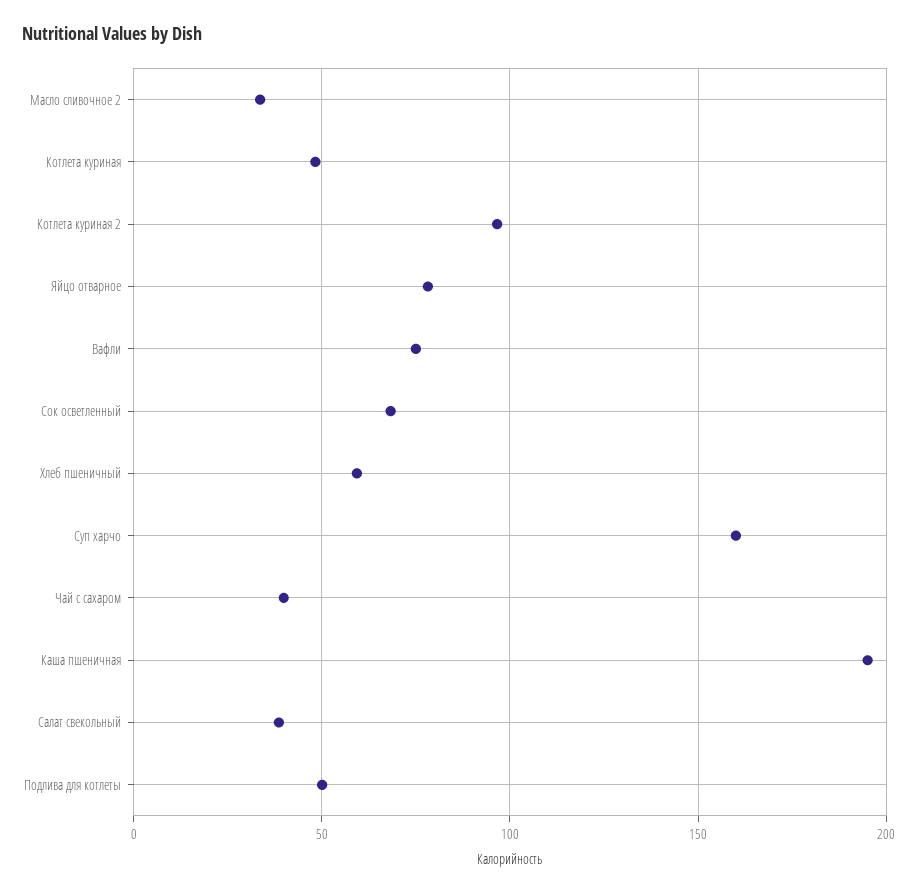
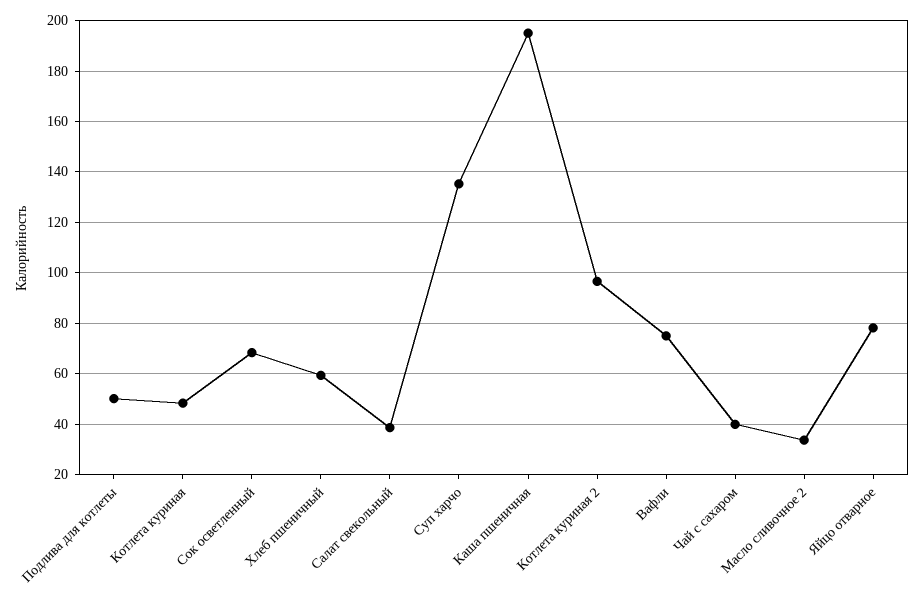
  {
    "Масло сливочное 2": 32.5,
    "Котлета куриная": 47.5,
    "Котлета куриная 2": 97.5,
    "Яйцо отварное": 77.5,
    "Вафли": 75,
    "Сок осветленный": 67.5,
    "Хлеб пшеничный": 60,
-   "Суп харчо": 160,
+   "Суп харчо": 135,
    "Чай с сахаром": 40,
    "Каша пшеничная": 195,
    "Салат свекольный": 37.5,
    "Подлива для котлеты": 50
  }

